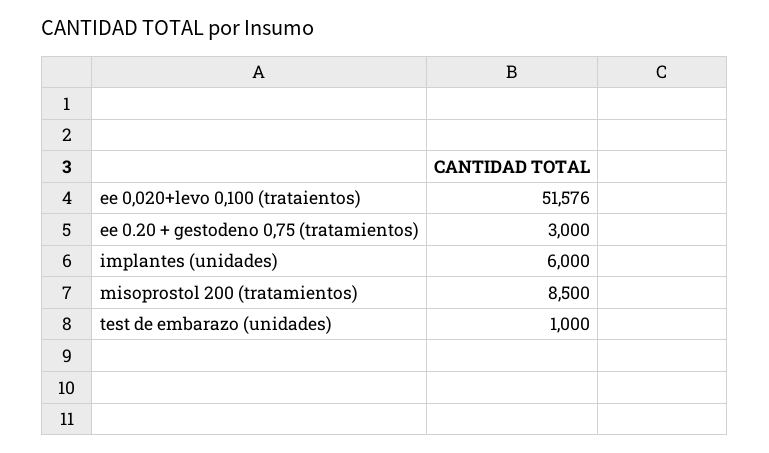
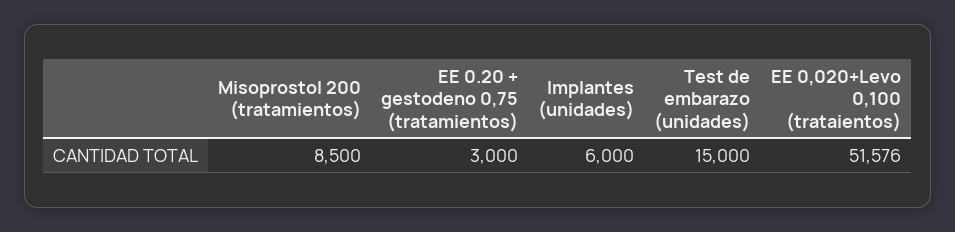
  {
    "ee 0,020+levo 0,100 (trataientos)": 51576,
    "ee 0.20 + gestodeno 0,75 (tratamientos)": 3000,
    "implantes (unidades)": 6000,
    "misoprostol 200 (tratamientos)": 8500,
-   "test de embarazo (unidades)": 1000
+   "test de embarazo (unidades)": 15000
  }

